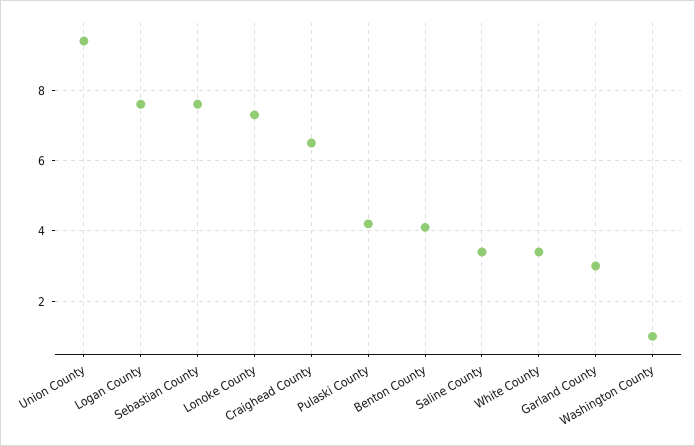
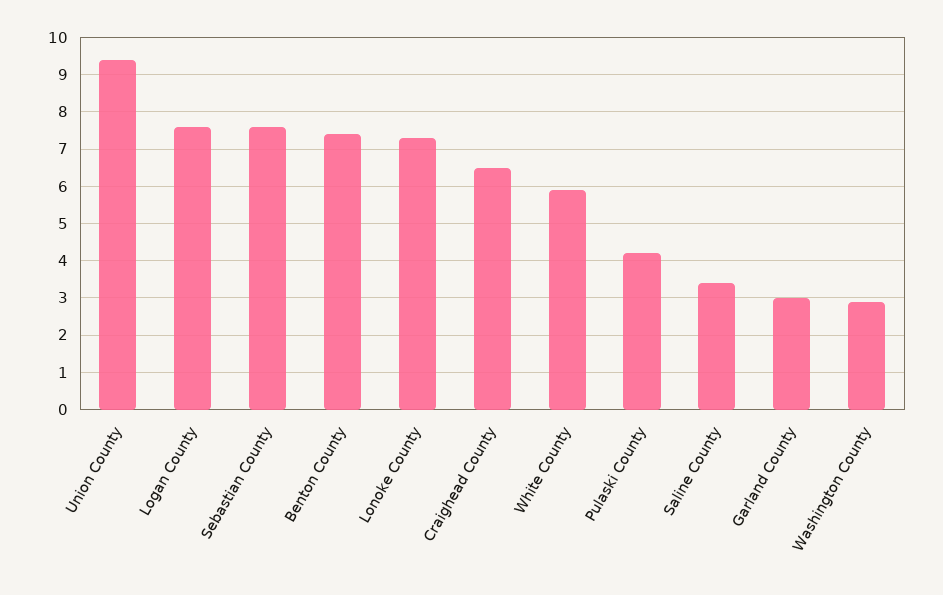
  {
    "Union County": 9.5,
    "Logan County": 7.5,
    "Sebastian County": 7.5,
    "Lonoke County": 7.5,
    "Craighead County": 6.5,
    "Pulaski County": 4,
-   "Benton County": 4,
+   "Benton County": 7.5,
    "Saline County": 3.5,
-   "White County": 3.5,
+   "White County": 6,
    "Garland County": 3,
-   "Washington County": 1
+   "Washington County": 3
  }

